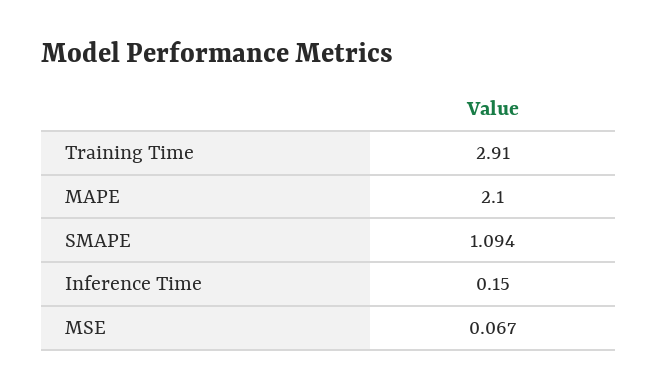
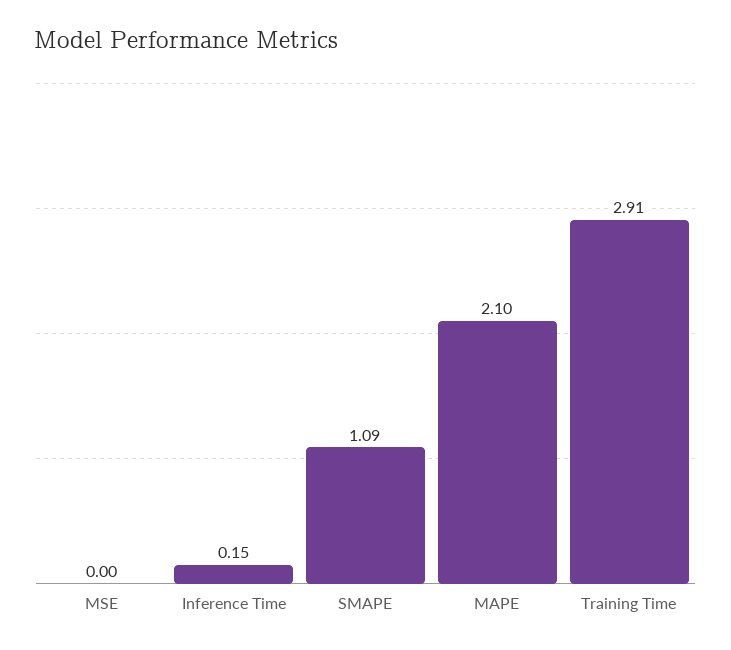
  {
    "Training Time": 2.91,
    "MAPE": 2.1,
    "SMAPE": 1.094,
    "Inference Time": 0.15,
-   "MSE": 0.067
+   "MSE": 0
  }

